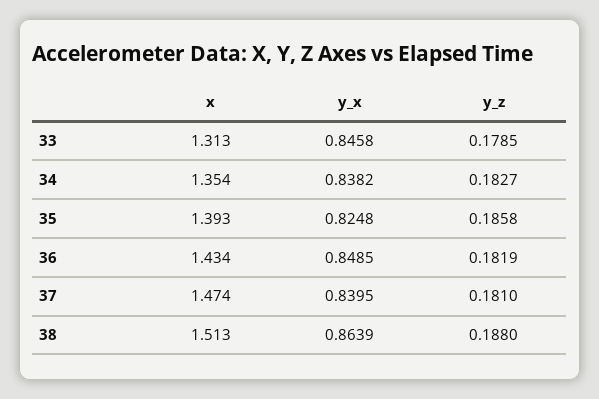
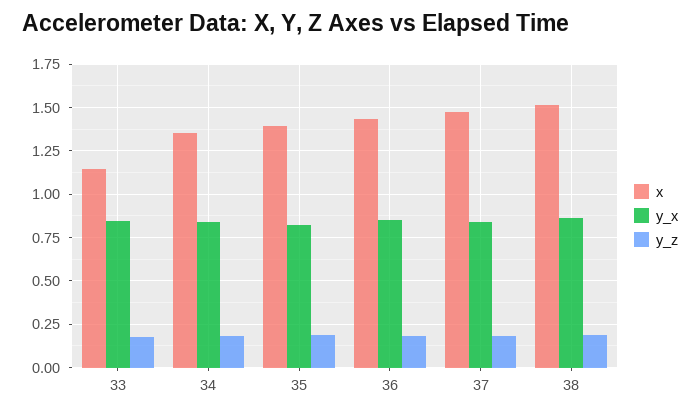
  {
    "x": {
-     "33": 1.313,
+     "33": 1.15,
      "34": 1.354,
      "35": 1.393,
      "36": 1.434,
      "37": 1.474,
      "38": 1.513
    },
    "y_x": {
      "33": 0.8458,
      "34": 0.8382,
      "35": 0.8248,
      "36": 0.8485,
      "37": 0.8395,
      "38": 0.8639
    },
    "y_z": {
      "33": 0.1785,
      "34": 0.1827,
      "35": 0.1858,
      "36": 0.1819,
      "37": 0.181,
      "38": 0.188
    }
  }

